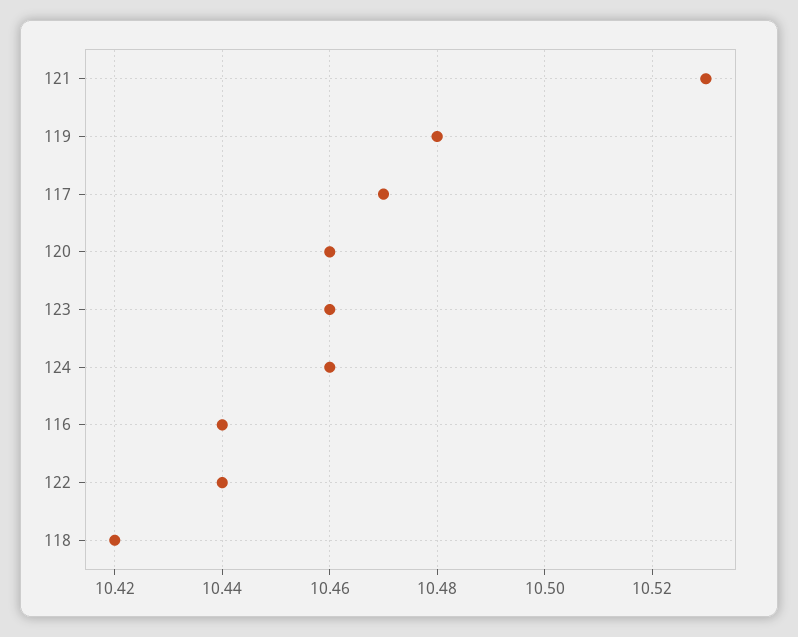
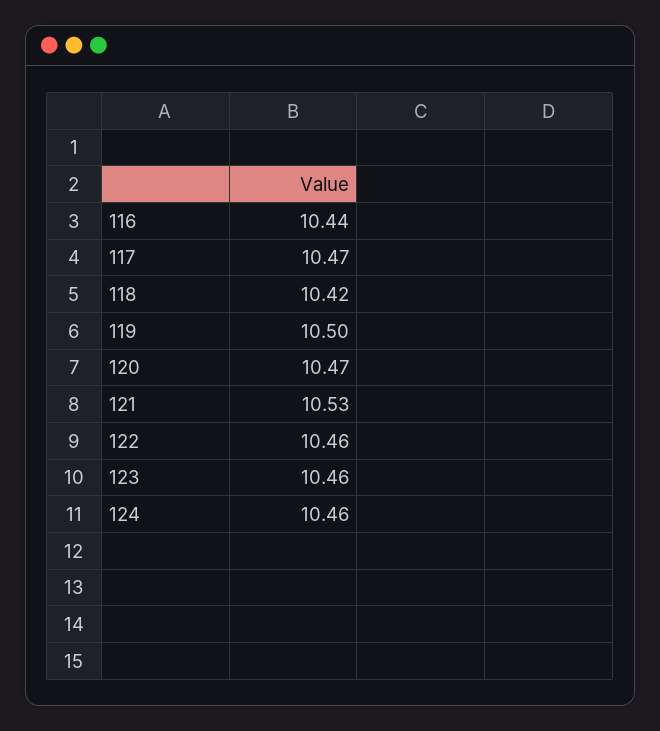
  {
    "121": 10.53,
-   "119": 10.48,
+   "119": 10.5,
    "117": 10.47,
-   "120": 10.46,
+   "120": 10.47,
    "123": 10.46,
    "124": 10.46,
    "116": 10.44,
-   "122": 10.44,
+   "122": 10.46,
    "118": 10.42
  }

